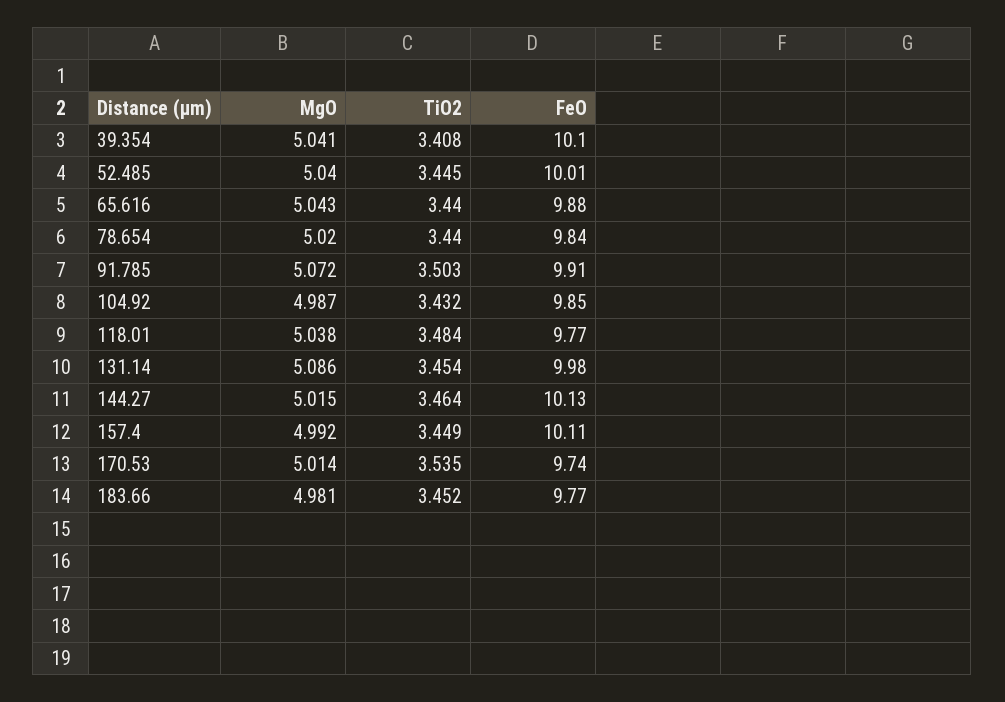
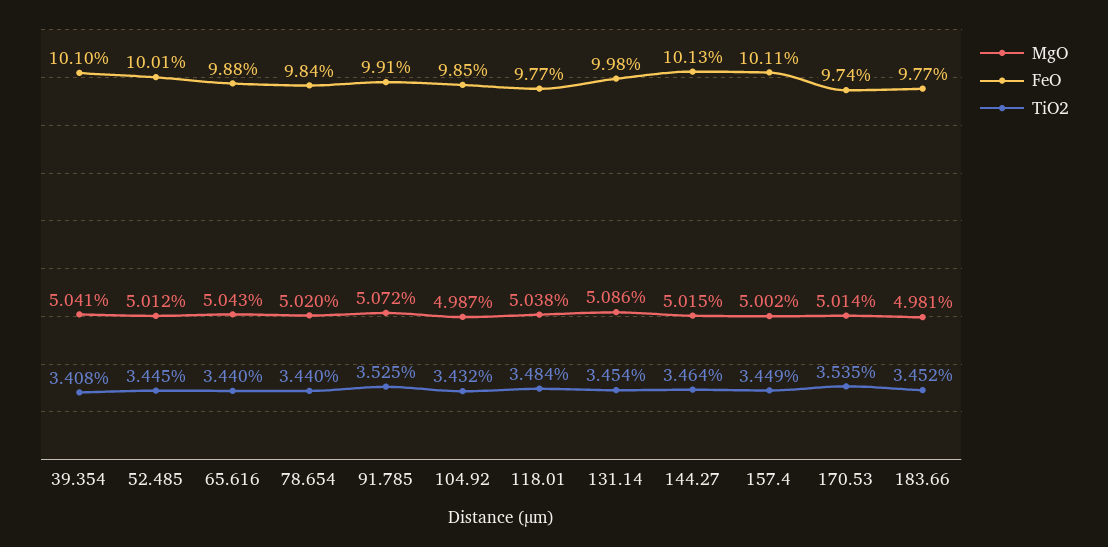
  {
    "MgO": {
      "39.354": 5.041,
-     "52.485": 5.04,
+     "52.485": 5.012,
      "65.616": 5.043,
      "78.654": 5.02,
      "91.785": 5.072,
      "104.92": 4.987,
      "118.01": 5.038,
      "131.14": 5.086,
      "144.27": 5.015,
-     "157.4": 4.992,
+     "157.4": 5.002,
      "170.53": 5.014,
      "183.66": 4.981
    },
    "TiO2": {
      "39.354": 3.408,
      "52.485": 3.445,
      "65.616": 3.44,
      "78.654": 3.44,
-     "91.785": 3.503,
+     "91.785": 3.525,
      "104.92": 3.432,
      "118.01": 3.484,
      "131.14": 3.454,
      "144.27": 3.464,
      "157.4": 3.449,
      "170.53": 3.535,
      "183.66": 3.452
    },
    "FeO": {
      "39.354": 10.1,
      "52.485": 10.01,
      "65.616": 9.88,
      "78.654": 9.84,
      "91.785": 9.91,
      "104.92": 9.85,
      "118.01": 9.77,
      "131.14": 9.98,
      "144.27": 10.13,
      "157.4": 10.11,
      "170.53": 9.74,
      "183.66": 9.77
    }
  }

